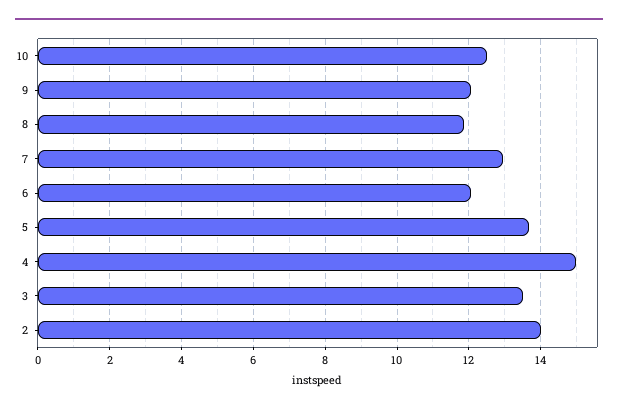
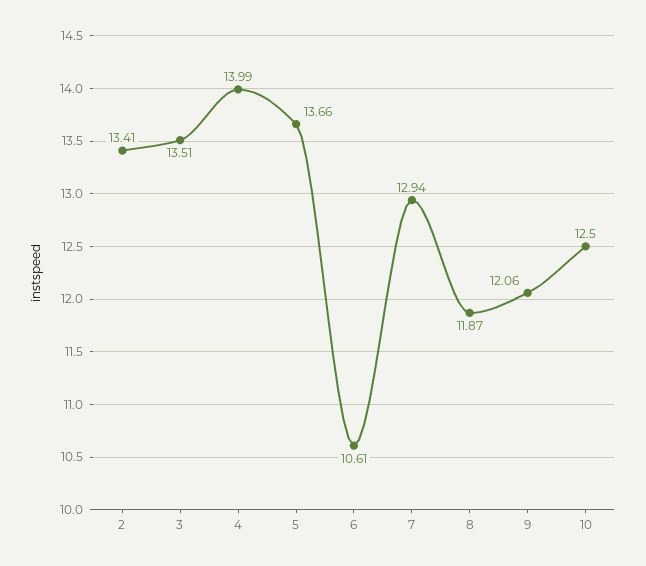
  {
    "10": 12.5,
    "9": 12.06,
    "8": 11.87,
    "7": 12.94,
-   "6": 12,
+   "6": 10.61,
    "5": 13.66,
-   "4": 15,
+   "4": 13.99,
    "3": 13.51,
-   "2": 14
+   "2": 13.41
  }

